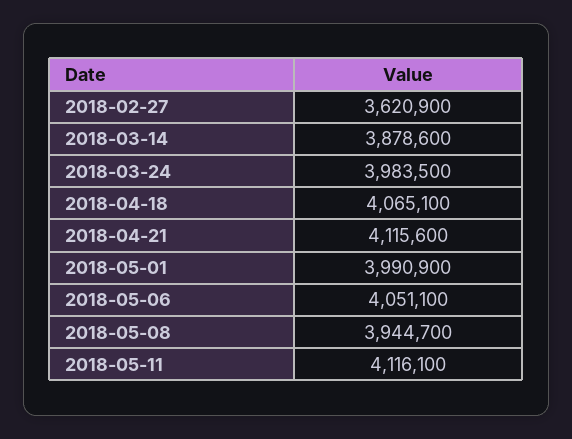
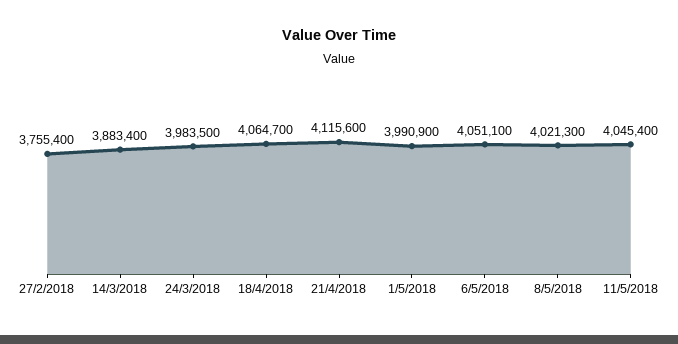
  {
-   "2018-02-27": 3620900,
+   "2018-02-27": 3755400,
-   "2018-03-14": 3878600,
+   "2018-03-14": 3883400,
    "2018-03-24": 3983500,
-   "2018-04-18": 4065100,
+   "2018-04-18": 4064700,
    "2018-04-21": 4115600,
    "2018-05-01": 3990900,
    "2018-05-06": 4051100,
-   "2018-05-08": 3944700,
+   "2018-05-08": 4021300,
-   "2018-05-11": 4116100
+   "2018-05-11": 4045400
  }

